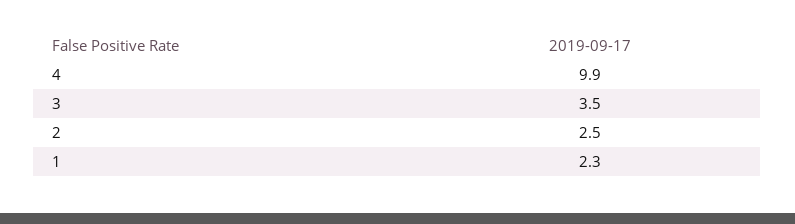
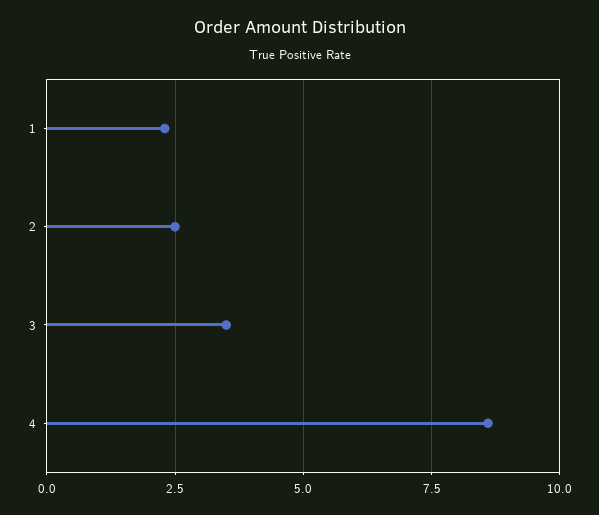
  {
-   "4": 9.9,
+   "4": 8.5,
    "3": 3.5,
    "2": 2.5,
    "1": 2.3
  }

